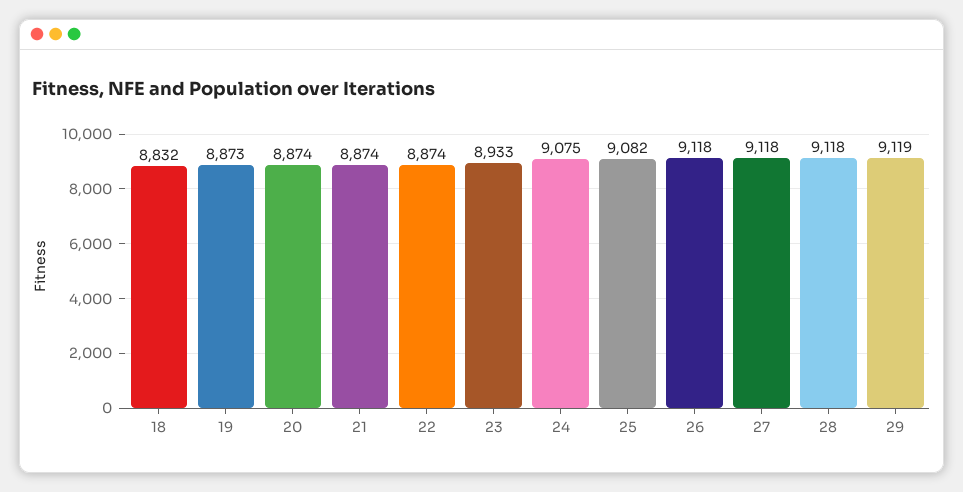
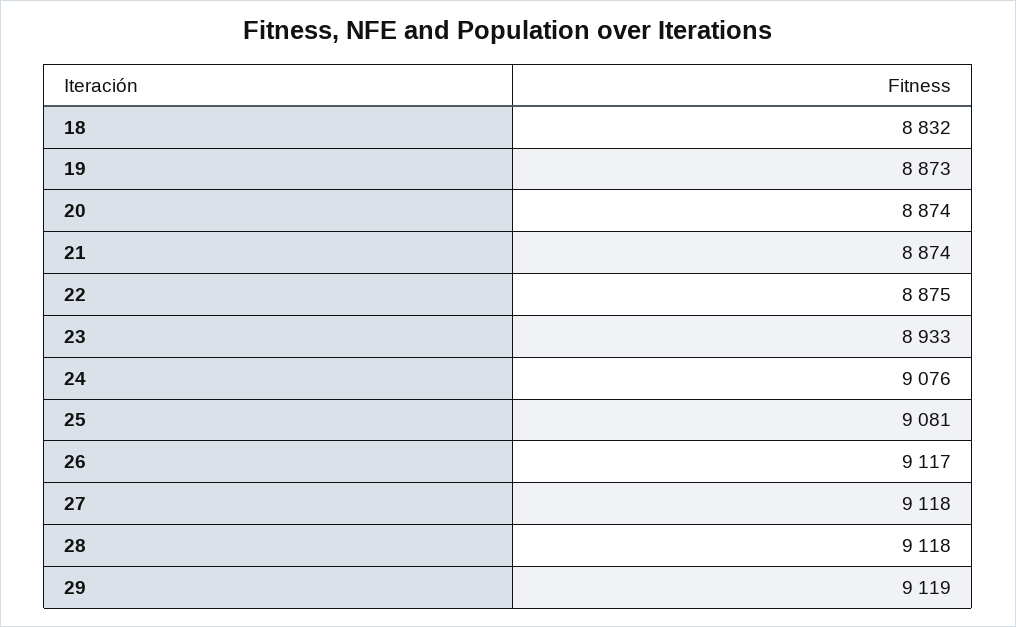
  {
    "18": 8832,
    "19": 8873,
    "20": 8874,
    "21": 8874,
-   "22": 8874,
+   "22": 8875,
    "23": 8933,
-   "24": 9075,
+   "24": 9076,
-   "25": 9082,
+   "25": 9081,
-   "26": 9118,
+   "26": 9117,
    "27": 9118,
    "28": 9118,
    "29": 9119
  }

